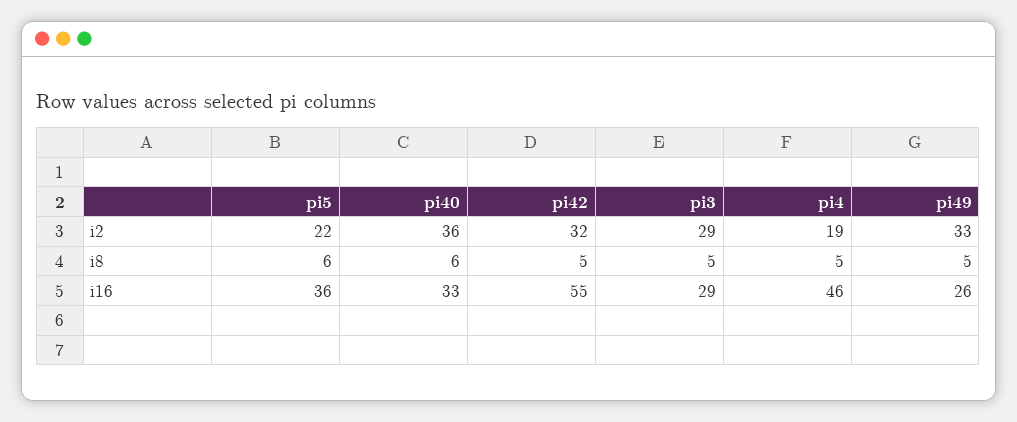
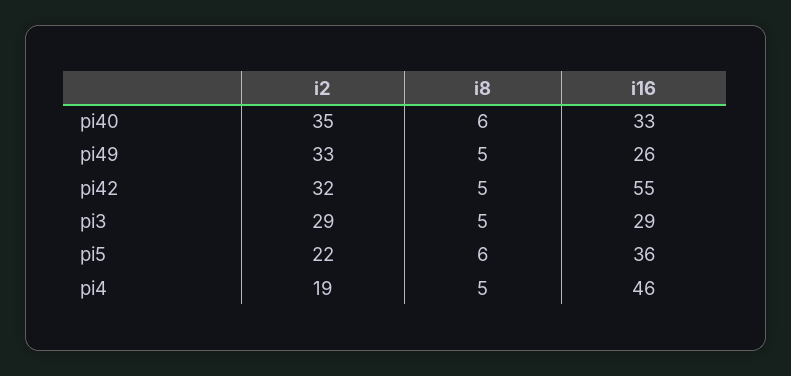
  {
    "pi5": {
      "i2": 22,
      "i8": 6,
      "i16": 36
    },
    "pi40": {
-     "i2": 36,
+     "i2": 35,
      "i8": 6,
      "i16": 33
    },
    "pi42": {
      "i2": 32,
      "i8": 5,
      "i16": 55
    },
    "pi3": {
      "i2": 29,
      "i8": 5,
      "i16": 29
    },
    "pi4": {
      "i2": 19,
      "i8": 5,
      "i16": 46
    },
    "pi49": {
      "i2": 33,
      "i8": 5,
      "i16": 26
    }
  }

